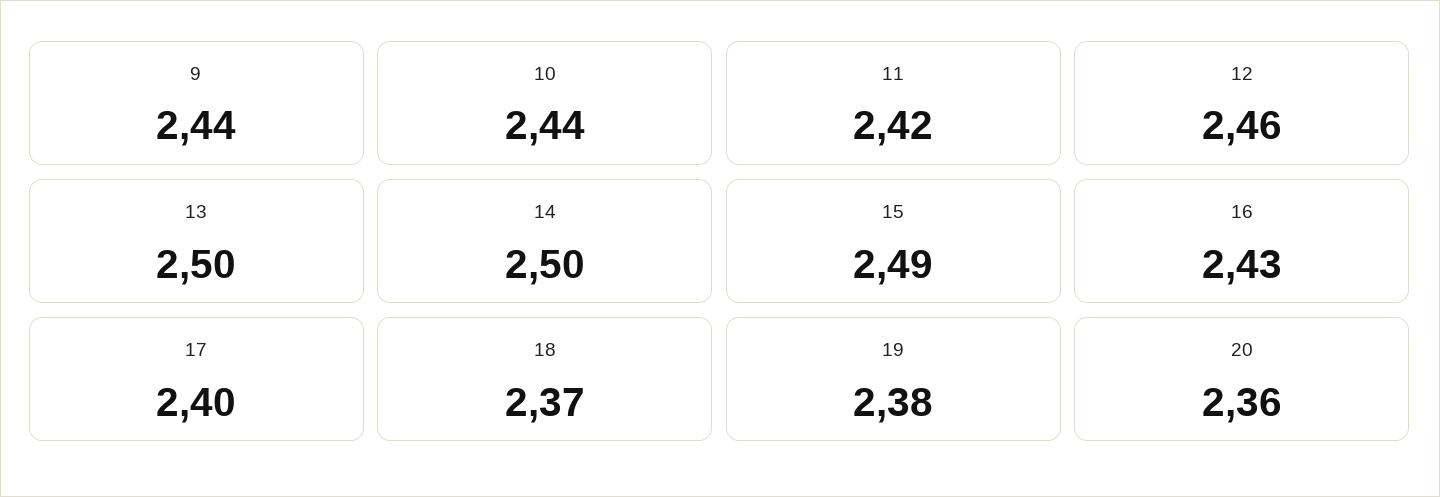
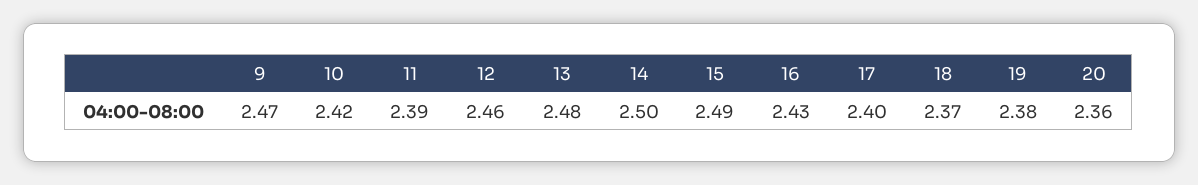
  {
-   "9": 2.44,
+   "9": 2.47,
-   "10": 2.44,
+   "10": 2.42,
-   "11": 2.42,
+   "11": 2.39,
    "12": 2.46,
-   "13": 2.5,
+   "13": 2.48,
    "14": 2.5,
    "15": 2.49,
    "16": 2.43,
    "17": 2.4,
    "18": 2.37,
    "19": 2.38,
    "20": 2.36
  }

